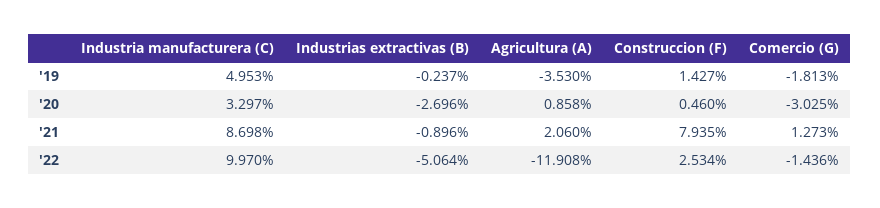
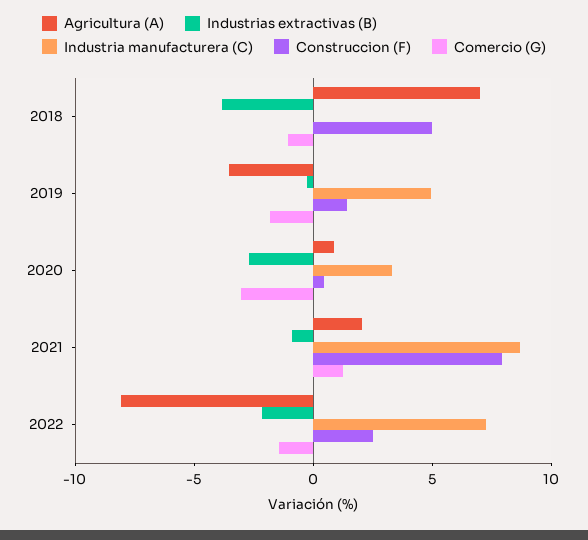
  {
    "Industria manufacturera (C)": {
      "'19": 4.953,
      "'20": 3.297,
      "'21": 8.698,
-     "'22": 9.97
+     "'22": 7,
+     "2018": 0
    },
    "Industrias extractivas (B)": {
      "'19": -0.237,
      "'20": -2.696,
      "'21": -0.896,
-     "'22": -5.064
+     "'22": -2,
+     "2018": -4
    },
    "Agricultura (A)": {
      "'19": -3.53,
      "'20": 0.858,
      "'21": 2.06,
-     "'22": -11.908
+     "'22": -8,
+     "2018": 7
    },
    "Construccion (F)": {
      "'19": 1.427,
      "'20": 0.46,
      "'21": 7.935,
-     "'22": 2.534
+     "'22": 2.534,
+     "2018": 5
    },
    "Comercio (G)": {
      "'19": -1.813,
      "'20": -3.025,
      "'21": 1.273,
-     "'22": -1.436
+     "'22": -1.436,
+     "2018": -1
    }
  }

